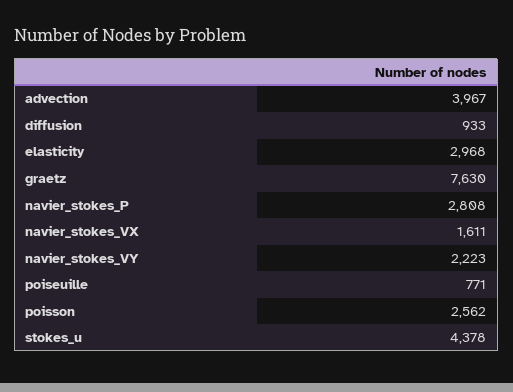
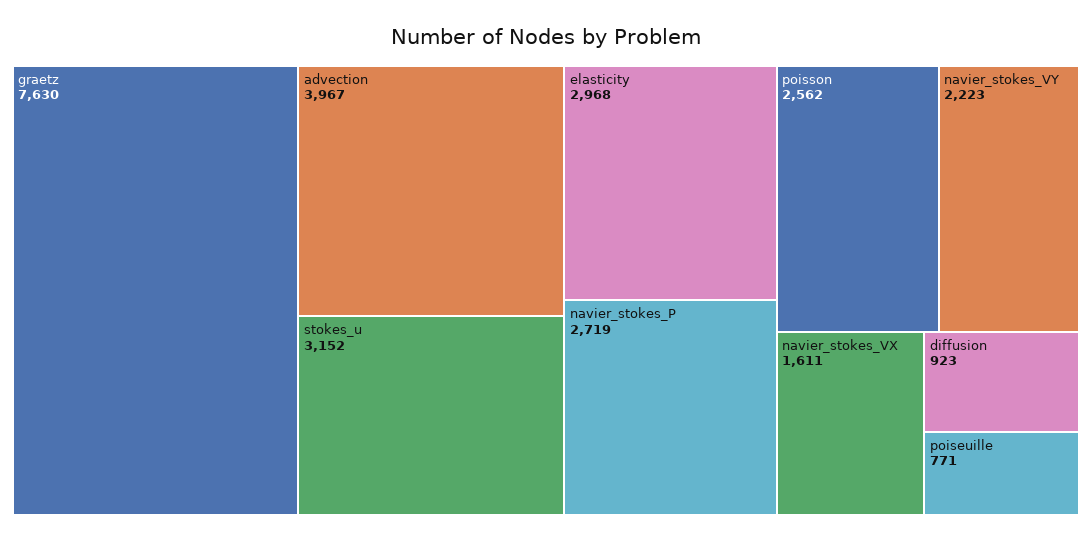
  {
    "advection": 3967,
-   "diffusion": 933,
+   "diffusion": 923,
    "elasticity": 2968,
    "graetz": 7630,
-   "navier_stokes_P": 2808,
+   "navier_stokes_P": 2719,
    "navier_stokes_VX": 1611,
    "navier_stokes_VY": 2223,
    "poiseuille": 771,
    "poisson": 2562,
-   "stokes_u": 4378
+   "stokes_u": 3152
  }

